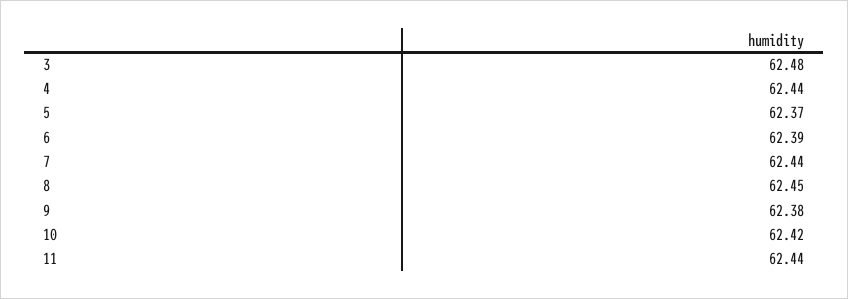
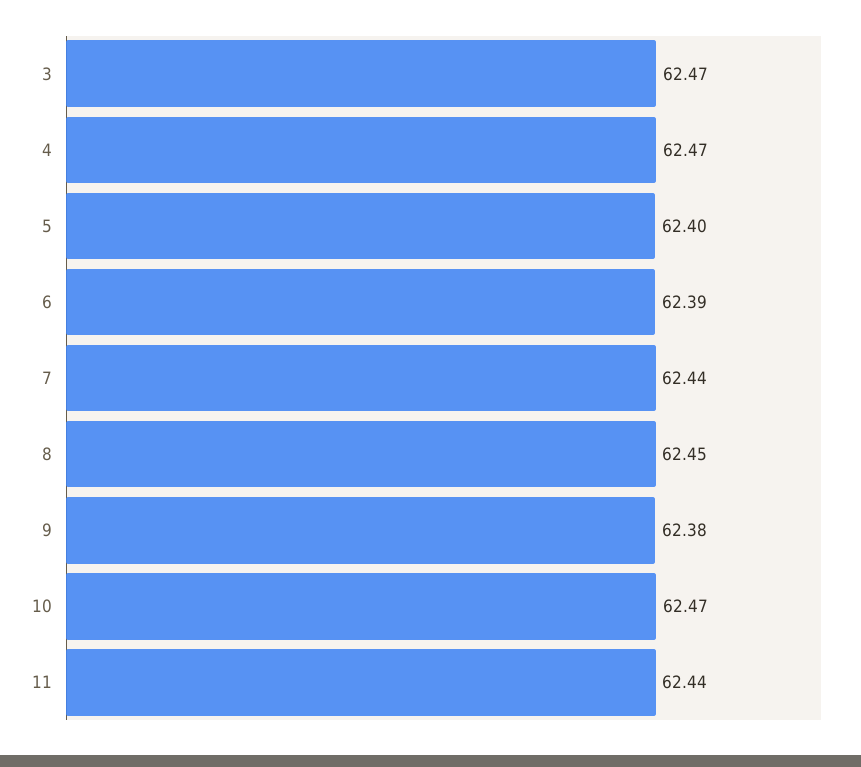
  {
-   "3": 62.48,
+   "3": 62.47,
-   "4": 62.44,
+   "4": 62.47,
-   "5": 62.37,
+   "5": 62.4,
    "6": 62.39,
    "7": 62.44,
    "8": 62.45,
    "9": 62.38,
-   "10": 62.42,
+   "10": 62.47,
    "11": 62.44
  }

